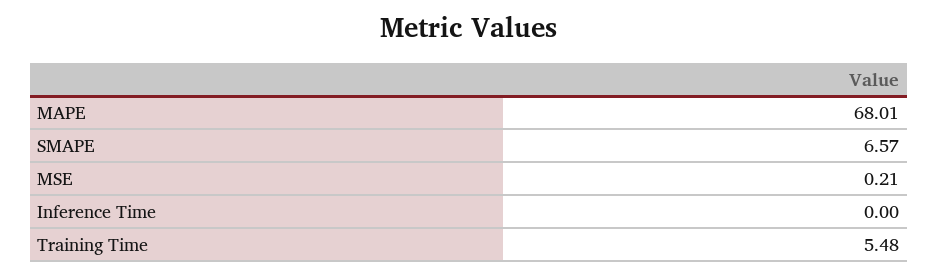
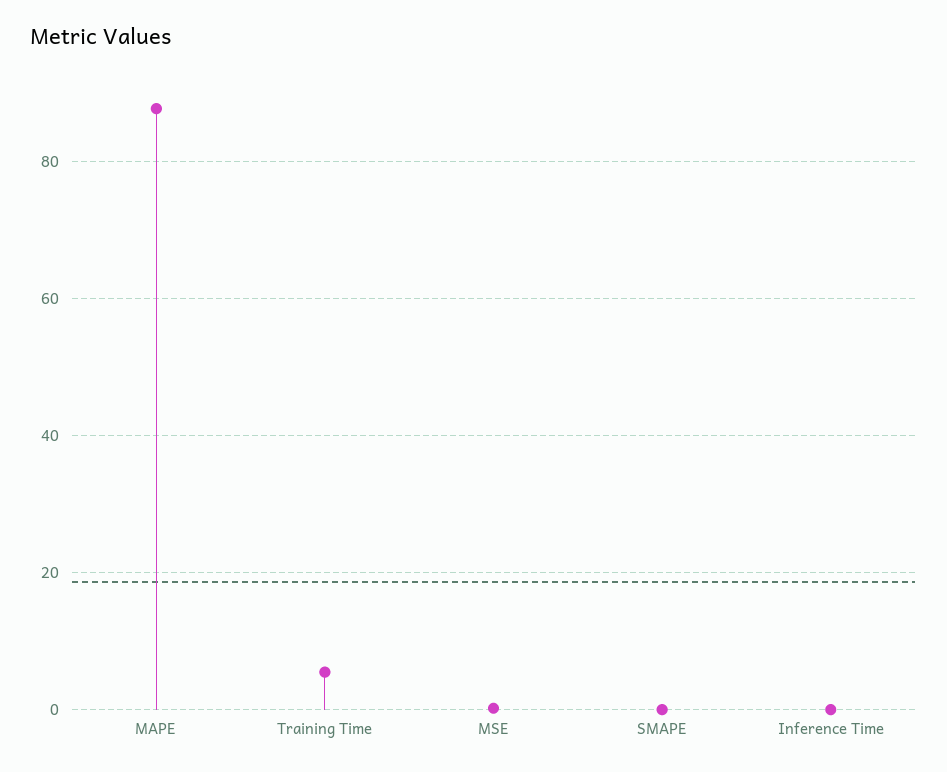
  {
-   "MAPE": 68.01,
+   "MAPE": 88,
-   "SMAPE": 6.57,
+   "SMAPE": 0,
    "MSE": 0.21,
    "Inference Time": 0,
    "Training Time": 5.48
  }

